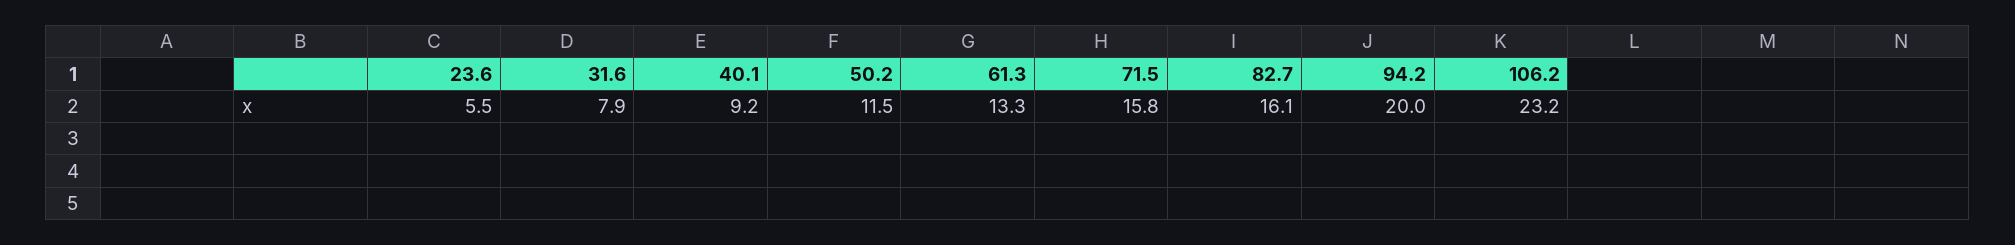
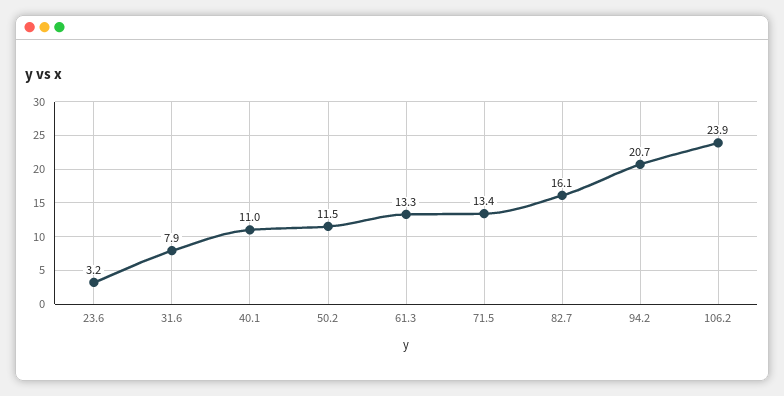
  {
-   "23.6": 5.5,
+   "23.6": 3.2,
    "31.6": 7.9,
-   "40.1": 9.2,
+   "40.1": 11,
    "50.2": 11.5,
    "61.3": 13.3,
-   "71.5": 15.8,
+   "71.5": 13.4,
    "82.7": 16.1,
-   "94.2": 20,
+   "94.2": 20.7,
-   "106.2": 23.2
+   "106.2": 23.9
  }

